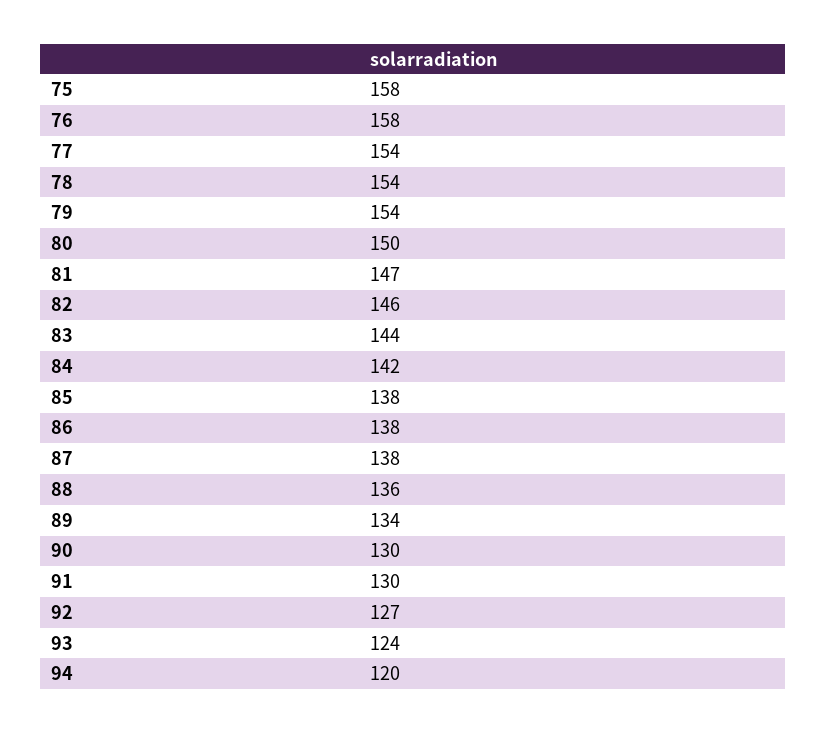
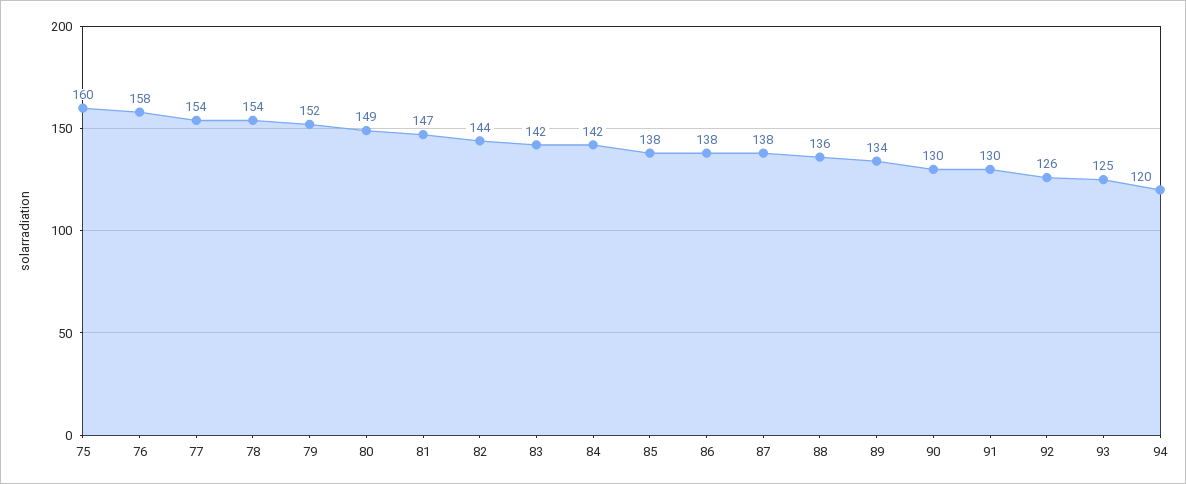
  {
-   "75": 158,
+   "75": 160,
    "76": 158,
    "77": 154,
    "78": 154,
-   "79": 154,
+   "79": 152,
-   "80": 150,
+   "80": 149,
    "81": 147,
-   "82": 146,
+   "82": 144,
-   "83": 144,
+   "83": 142,
    "84": 142,
    "85": 138,
    "86": 138,
    "87": 138,
    "88": 136,
    "89": 134,
    "90": 130,
    "91": 130,
-   "92": 127,
+   "92": 126,
-   "93": 124,
+   "93": 125,
    "94": 120
  }

